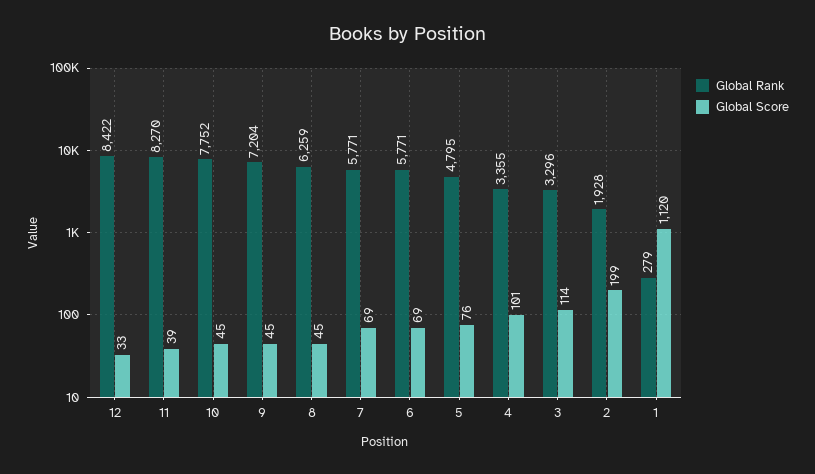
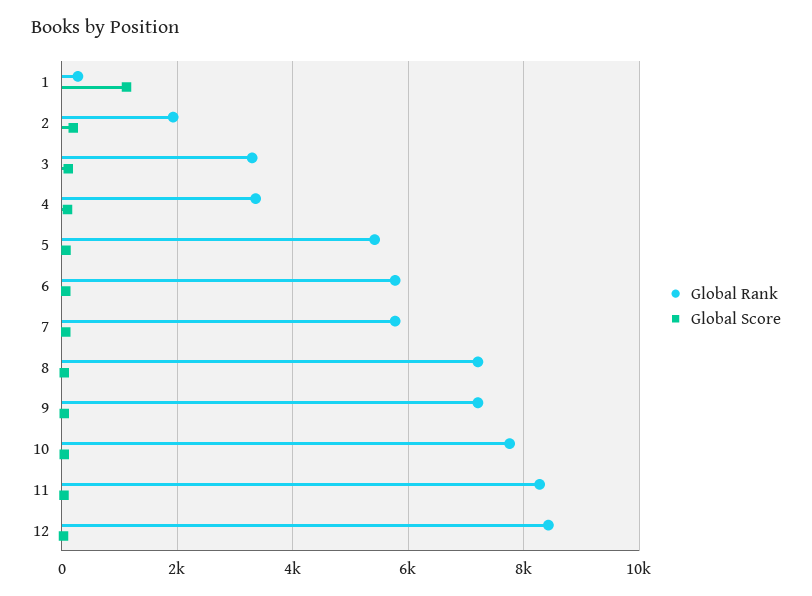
  {
    "Global Rank": {
      "12": 8422,
      "11": 8270,
      "10": 7752,
      "9": 7204,
-     "8": 6259,
+     "8": 7200,
      "7": 5771,
      "6": 5771,
-     "5": 4795,
+     "5": 5400,
      "4": 3355,
      "3": 3296,
      "2": 1928,
      "1": 279
    },
    "Global Score": {
      "12": 33,
      "11": 39,
      "10": 45,
      "9": 45,
      "8": 45,
      "7": 69,
      "6": 69,
      "5": 76,
      "4": 101,
      "3": 114,
      "2": 199,
      "1": 1120
    }
  }

